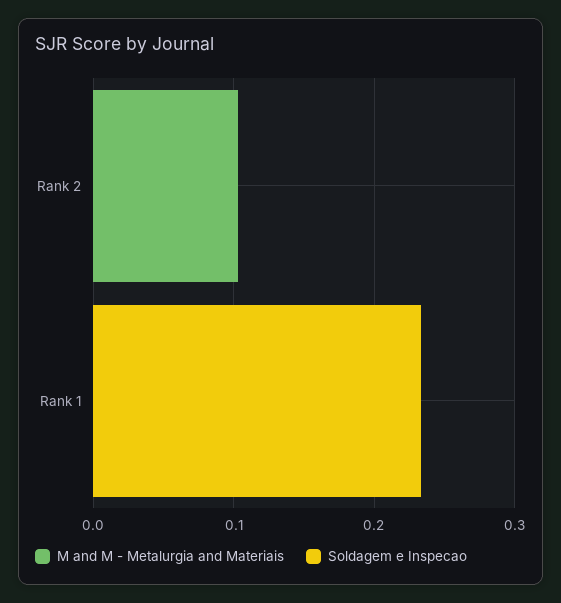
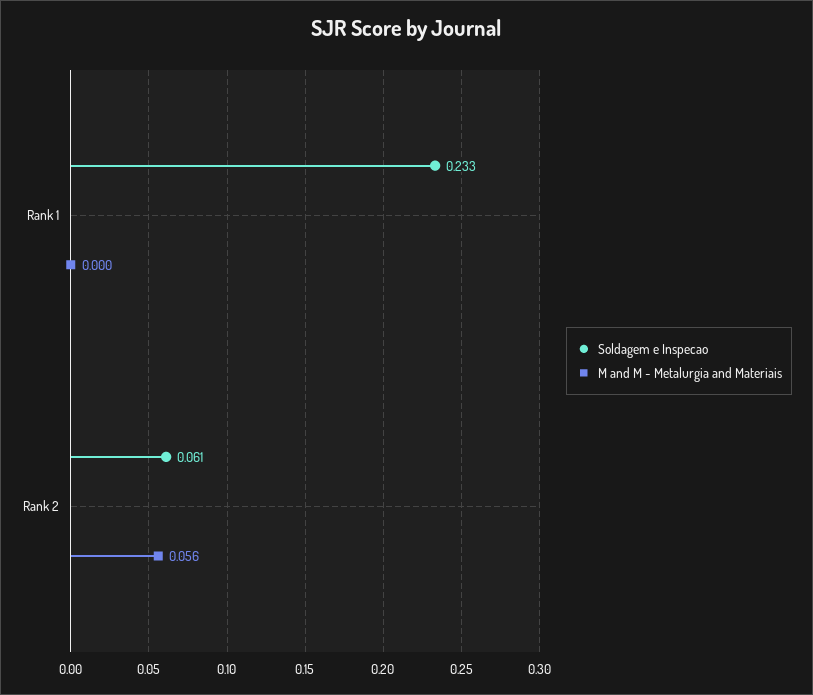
  {
    "M and M - Metalurgia and Materiais": {
-     "Rank 2": 0.1,
+     "Rank 2": 0.056,
      "Rank 1": 0
    },
    "Soldagem e Inspecao": {
-     "Rank 2": 0,
+     "Rank 2": 0.061,
      "Rank 1": 0.233
    }
  }

